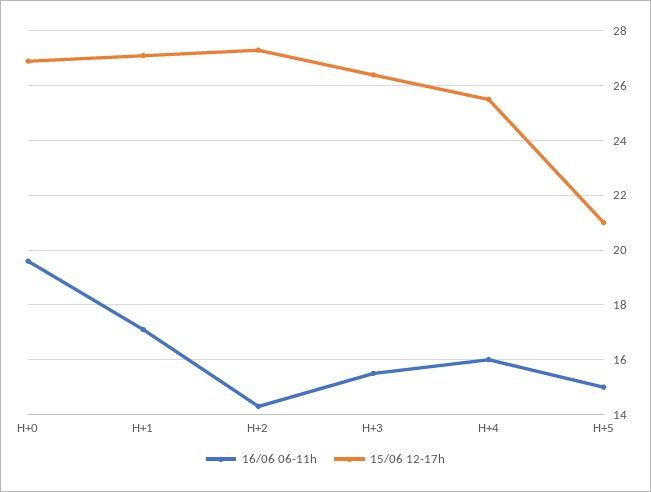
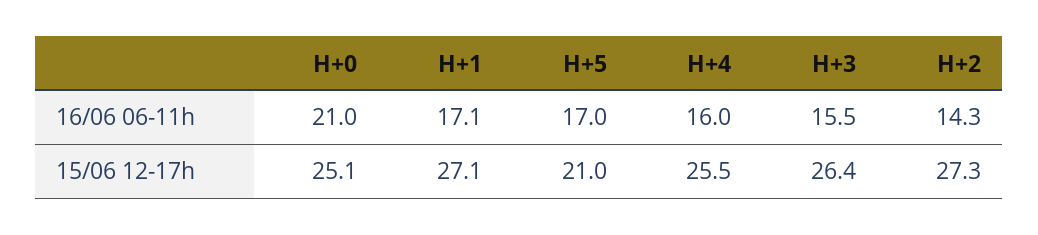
  {
    "16/06 06-11h": {
-     "H+0": 19.5,
+     "H+0": 21,
      "H+1": 17.1,
      "H+2": 14.3,
      "H+3": 15.5,
      "H+4": 16,
-     "H+5": 15
+     "H+5": 17
    },
    "15/06 12-17h": {
-     "H+0": 27,
+     "H+0": 25.1,
      "H+1": 27.1,
      "H+2": 27.3,
      "H+3": 26.4,
      "H+4": 25.5,
      "H+5": 21
    }
  }

